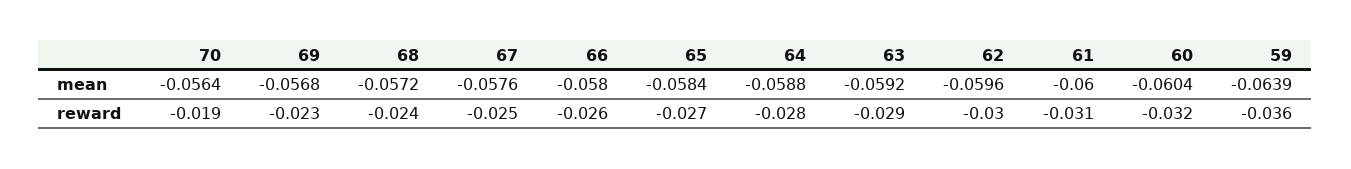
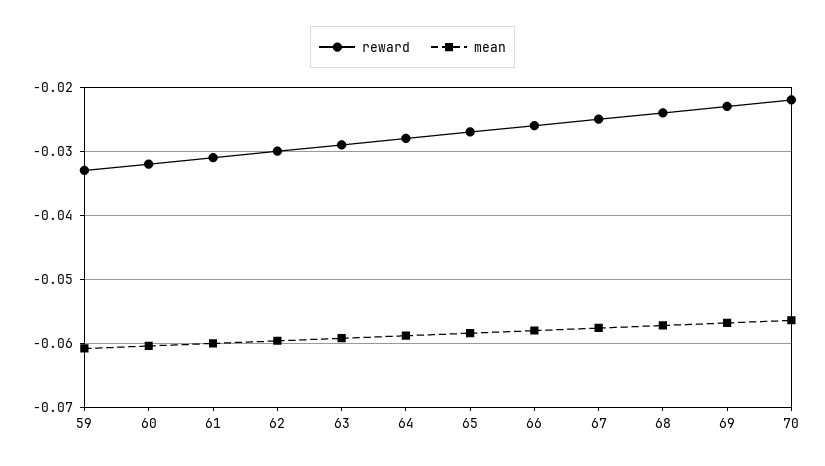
  {
    "mean": {
      "70": -0.0564,
      "69": -0.0568,
      "68": -0.0572,
      "67": -0.0576,
      "66": -0.058,
      "65": -0.0584,
      "64": -0.0588,
      "63": -0.0592,
      "62": -0.0596,
      "61": -0.06,
      "60": -0.0604,
-     "59": -0.0639
+     "59": -0.061
    },
    "reward": {
-     "70": -0.019,
+     "70": -0.022,
      "69": -0.023,
      "68": -0.024,
      "67": -0.025,
      "66": -0.026,
      "65": -0.027,
      "64": -0.028,
      "63": -0.029,
      "62": -0.03,
      "61": -0.031,
      "60": -0.032,
-     "59": -0.036
+     "59": -0.033
    }
  }

